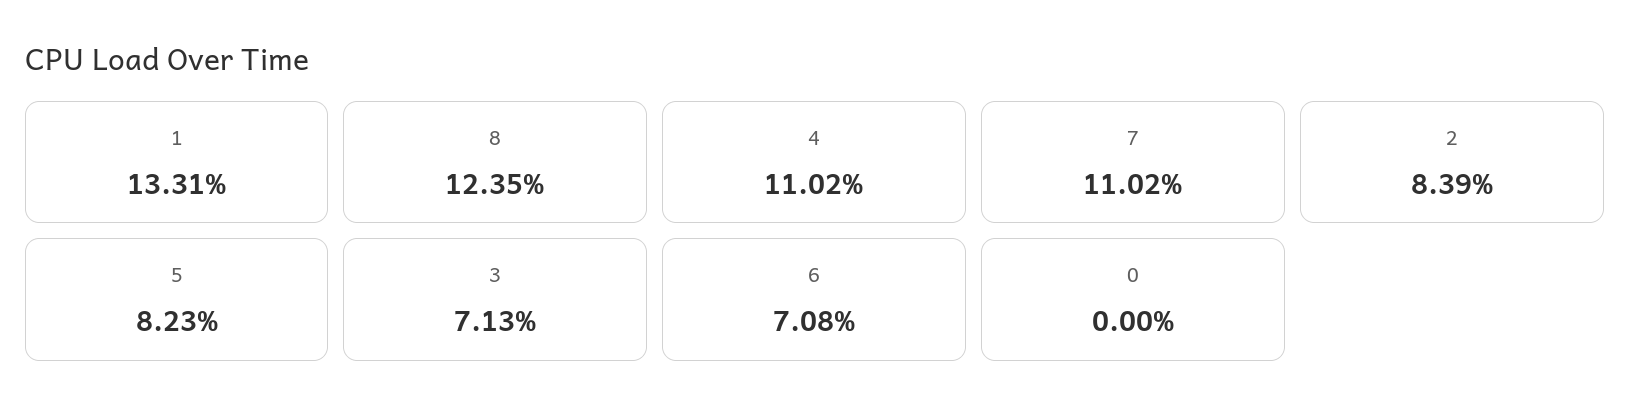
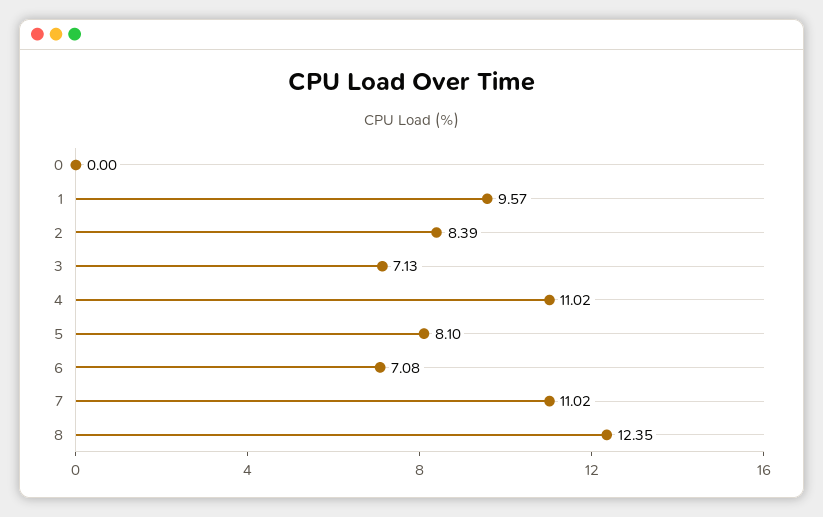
  {
-   "1": 13.31,
+   "1": 9.57,
    "8": 12.35,
    "4": 11.02,
    "7": 11.02,
    "2": 8.39,
-   "5": 8.23,
+   "5": 8.1,
    "3": 7.13,
    "6": 7.08,
    "0": 0
  }

